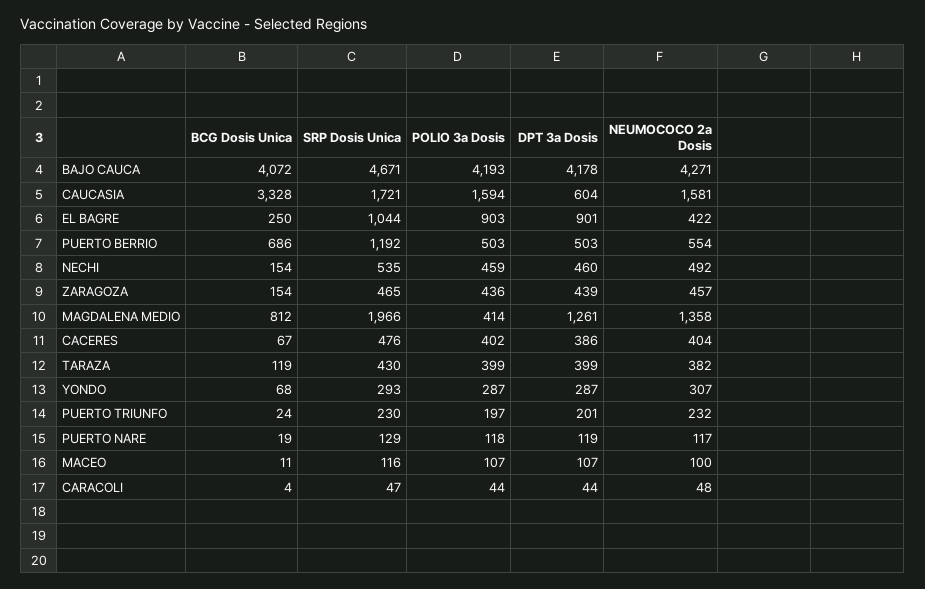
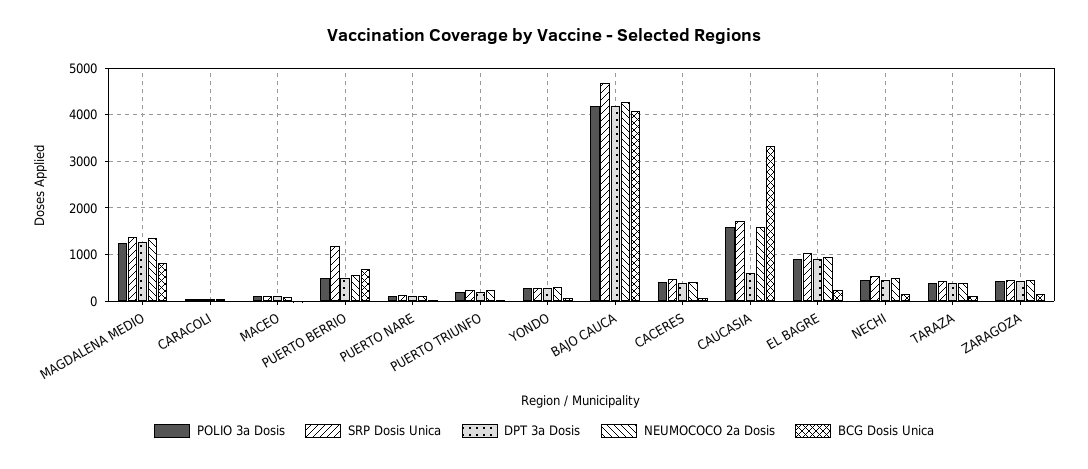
  {
    "BCG Dosis Unica": {
      "BAJO CAUCA": 4072,
      "CAUCASIA": 3328,
      "EL BAGRE": 250,
      "PUERTO BERRIO": 686,
      "NECHI": 154,
      "ZARAGOZA": 154,
      "MAGDALENA MEDIO": 812,
      "CACERES": 67,
      "TARAZA": 119,
      "YONDO": 68,
      "PUERTO TRIUNFO": 24,
      "PUERTO NARE": 19,
      "MACEO": 11,
      "CARACOLI": 4
    },
    "SRP Dosis Unica": {
      "BAJO CAUCA": 4671,
      "CAUCASIA": 1721,
      "EL BAGRE": 1044,
      "PUERTO BERRIO": 1192,
      "NECHI": 535,
      "ZARAGOZA": 465,
-     "MAGDALENA MEDIO": 1966,
+     "MAGDALENA MEDIO": 1400,
      "CACERES": 476,
      "TARAZA": 430,
      "YONDO": 293,
      "PUERTO TRIUNFO": 230,
      "PUERTO NARE": 129,
      "MACEO": 116,
      "CARACOLI": 47
    },
    "POLIO 3a Dosis": {
      "BAJO CAUCA": 4193,
      "CAUCASIA": 1594,
      "EL BAGRE": 903,
      "PUERTO BERRIO": 503,
      "NECHI": 459,
      "ZARAGOZA": 436,
-     "MAGDALENA MEDIO": 414,
+     "MAGDALENA MEDIO": 1200,
      "CACERES": 402,
      "TARAZA": 399,
      "YONDO": 287,
      "PUERTO TRIUNFO": 197,
      "PUERTO NARE": 118,
      "MACEO": 107,
      "CARACOLI": 44
    },
    "DPT 3a Dosis": {
      "BAJO CAUCA": 4178,
      "CAUCASIA": 604,
      "EL BAGRE": 901,
      "PUERTO BERRIO": 503,
      "NECHI": 460,
      "ZARAGOZA": 439,
      "MAGDALENA MEDIO": 1261,
      "CACERES": 386,
      "TARAZA": 399,
      "YONDO": 287,
      "PUERTO TRIUNFO": 201,
      "PUERTO NARE": 119,
      "MACEO": 107,
      "CARACOLI": 44
    },
    "NEUMOCOCO 2a Dosis": {
      "BAJO CAUCA": 4271,
      "CAUCASIA": 1581,
-     "EL BAGRE": 422,
+     "EL BAGRE": 1000,
      "PUERTO BERRIO": 554,
      "NECHI": 492,
      "ZARAGOZA": 457,
      "MAGDALENA MEDIO": 1358,
      "CACERES": 404,
      "TARAZA": 382,
      "YONDO": 307,
      "PUERTO TRIUNFO": 232,
      "PUERTO NARE": 117,
      "MACEO": 100,
      "CARACOLI": 48
    }
  }

